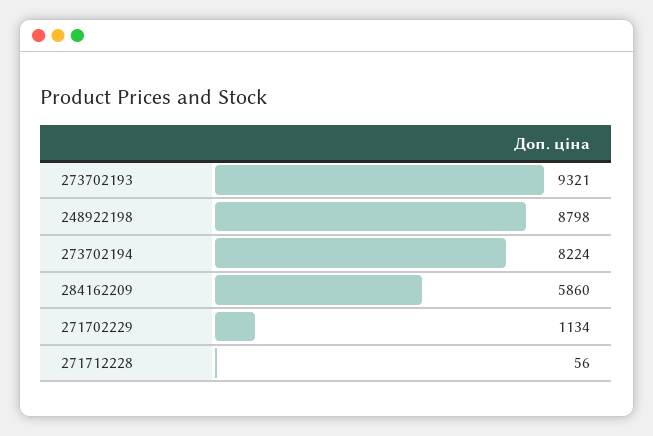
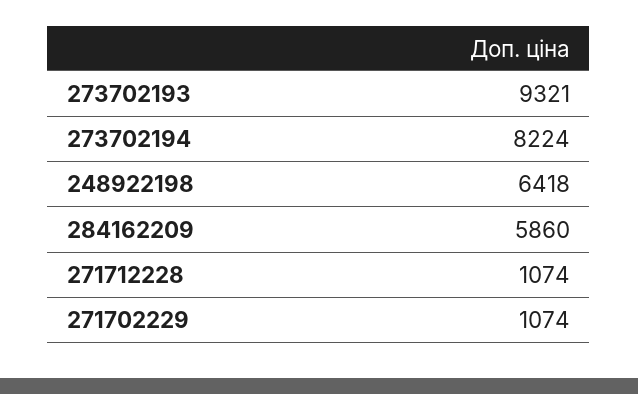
  {
    "273702193": 9321,
-   "248922198": 8798,
+   "248922198": 6418,
    "273702194": 8224,
    "284162209": 5860,
-   "271702229": 1134,
+   "271702229": 1074,
-   "271712228": 56
+   "271712228": 1074
  }

